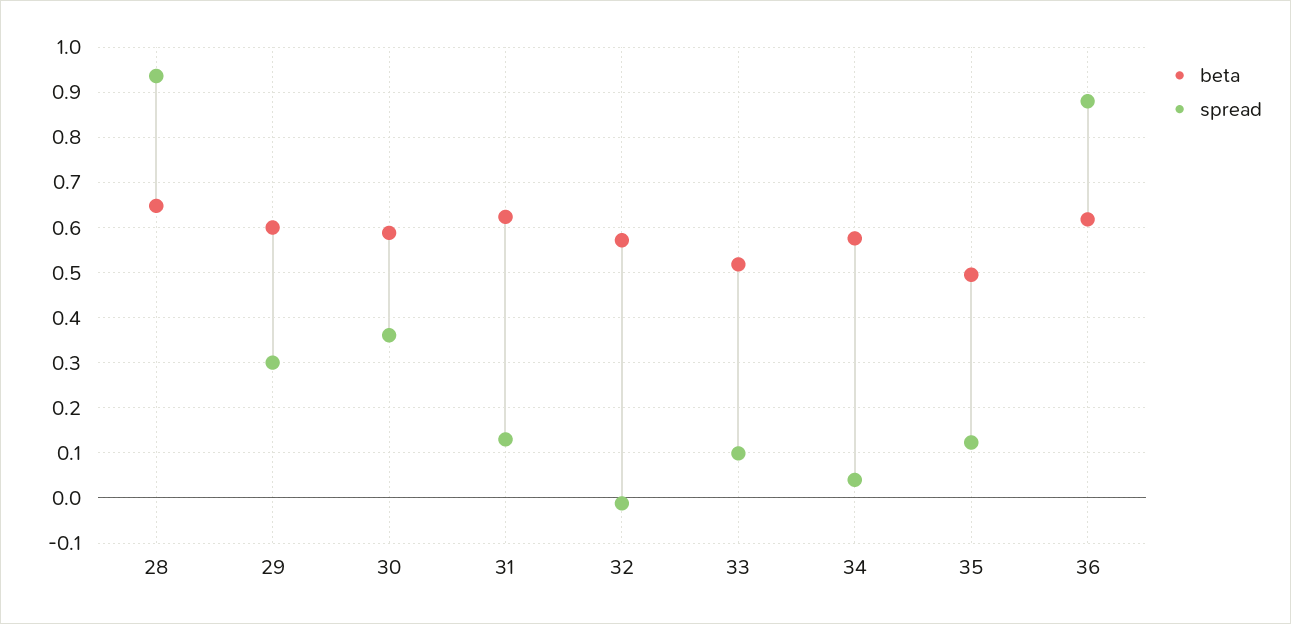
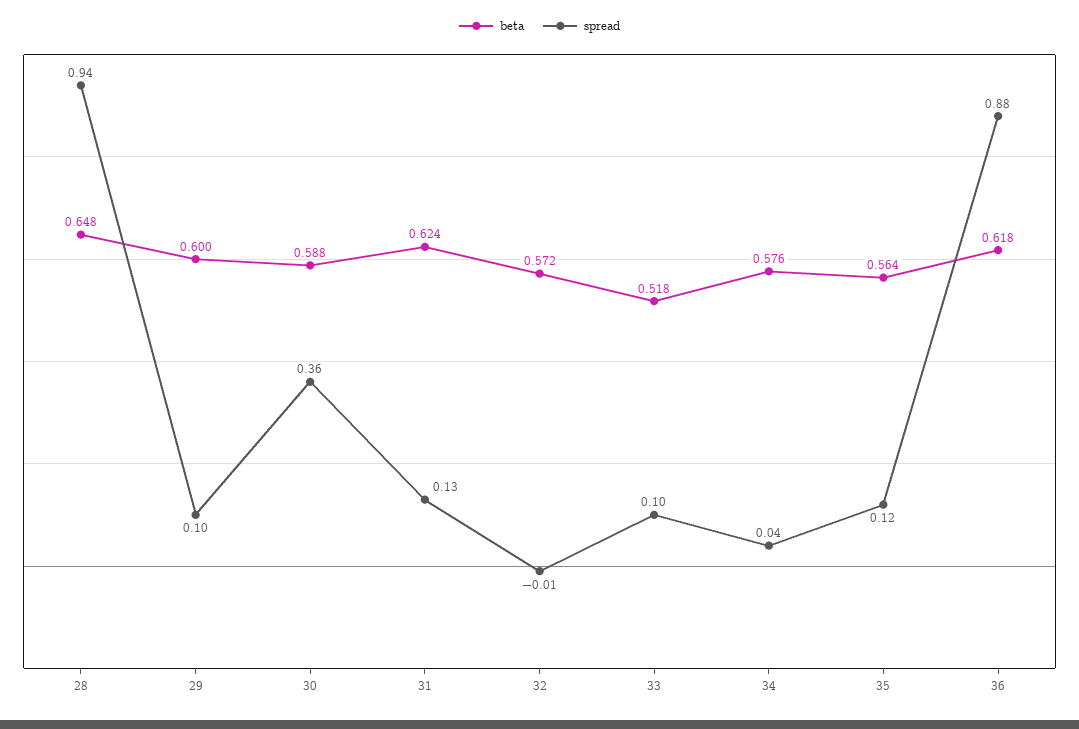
  {
    "beta": {
      "28": 0.648,
      "29": 0.6,
      "30": 0.588,
      "31": 0.624,
      "32": 0.572,
      "33": 0.518,
      "34": 0.576,
-     "35": 0.5,
+     "35": 0.564,
      "36": 0.618
    },
    "spread": {
      "28": 0.94,
-     "29": 0.3,
+     "29": 0.1,
      "30": 0.36,
      "31": 0.13,
      "32": -0.01,
      "33": 0.1,
      "34": 0.04,
      "35": 0.12,
      "36": 0.88
    }
  }

